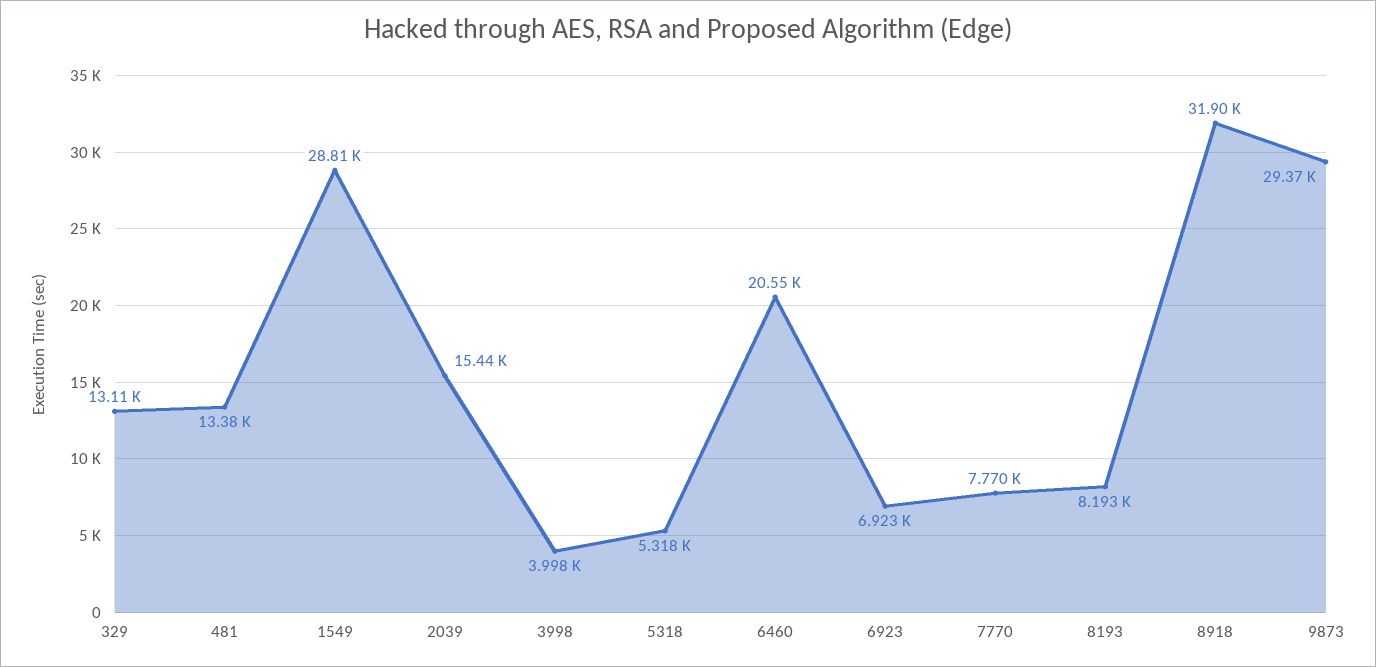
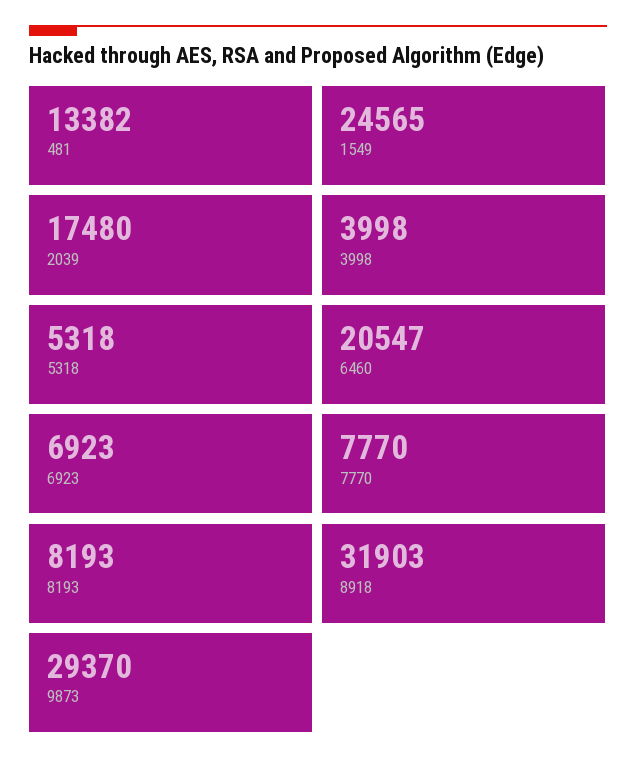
  {
-   "329": 13110,
    "481": 13382,
-   "1549": 28810,
+   "1549": 24565,
-   "2039": 15440,
+   "2039": 17480,
    "3998": 3998,
    "5318": 5318,
    "6460": 20547,
    "6923": 6923,
    "7770": 7770,
    "8193": 8193,
    "8918": 31903,
    "9873": 29370
  }

